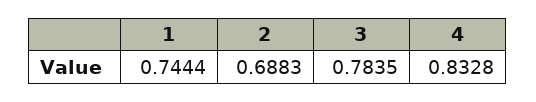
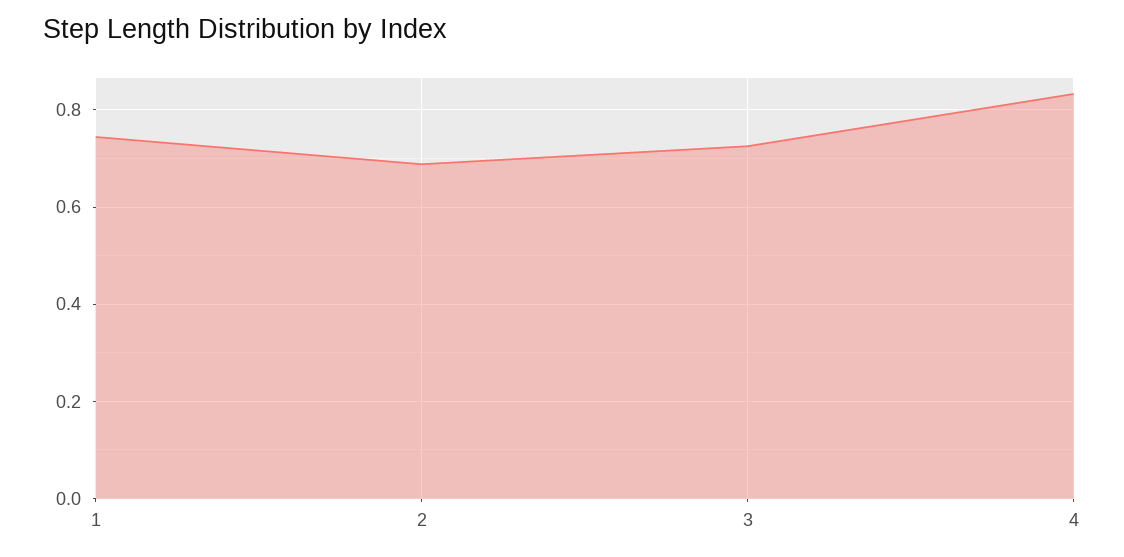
  {
    "1": 0.7444,
    "2": 0.6883,
-   "3": 0.7835,
+   "3": 0.72,
    "4": 0.8328
  }

